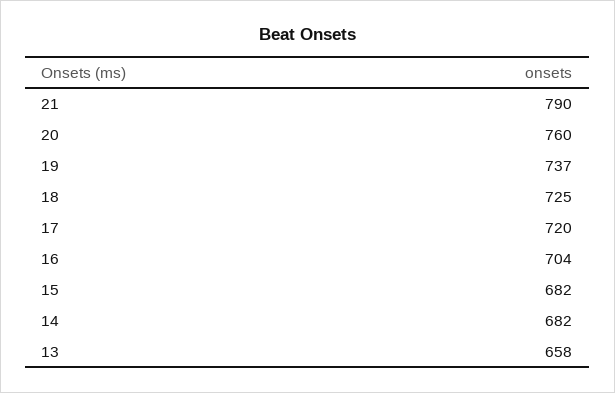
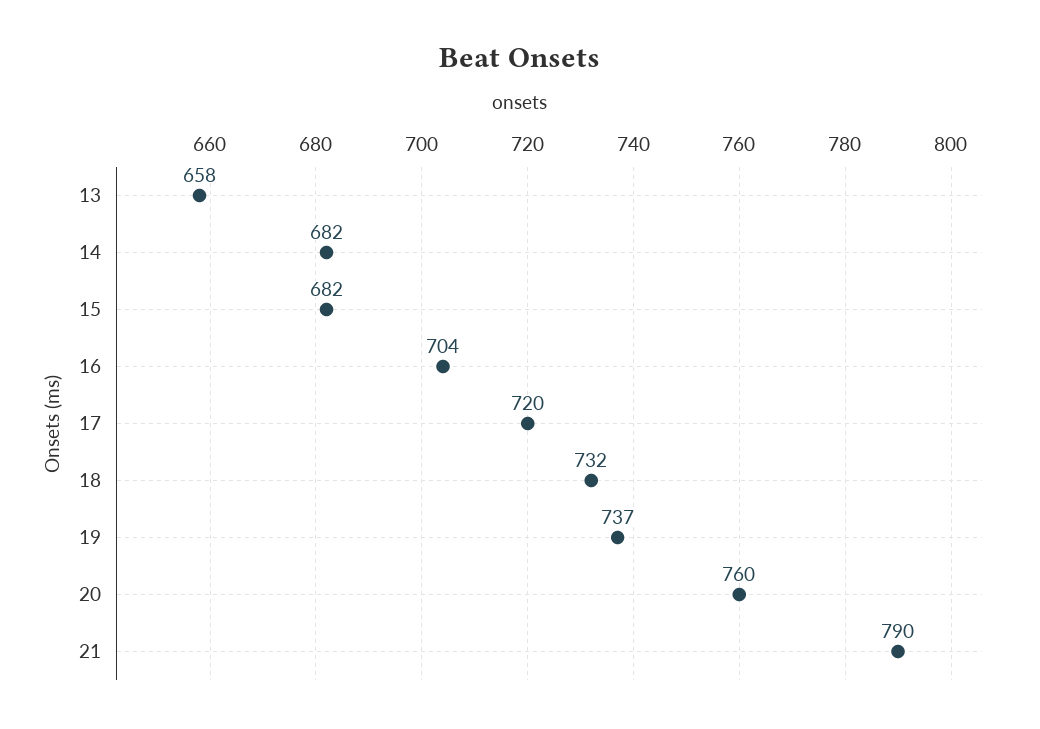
  {
    "21": 790,
    "20": 760,
    "19": 737,
-   "18": 725,
+   "18": 732,
    "17": 720,
    "16": 704,
    "15": 682,
    "14": 682,
    "13": 658
  }

